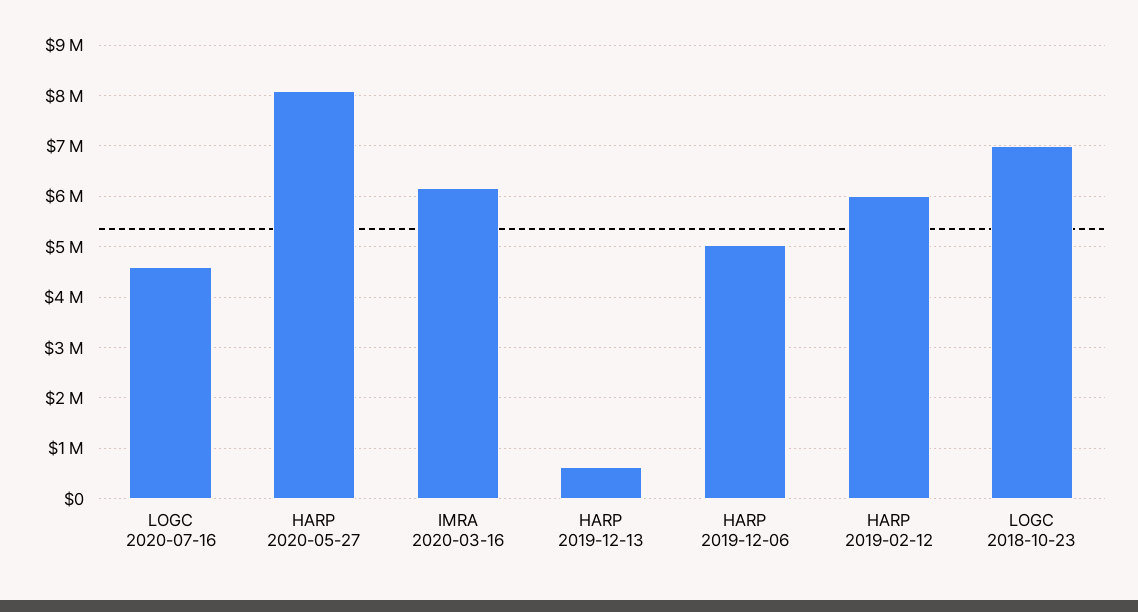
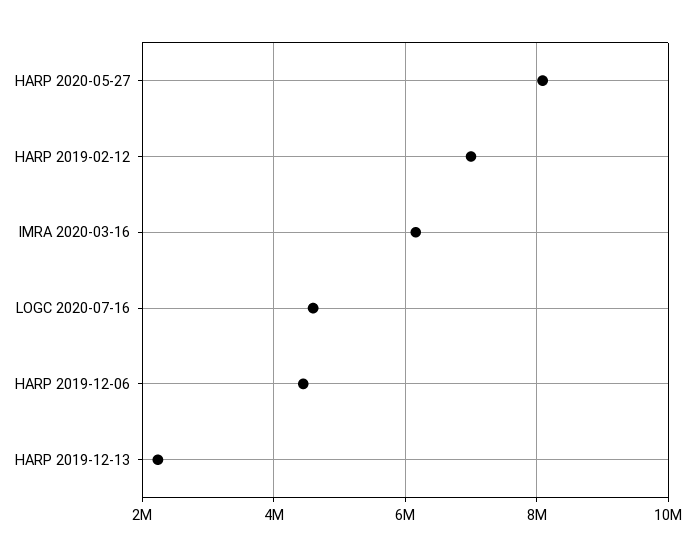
  {
    "LOGC 2020-07-16": 4600000,
    "HARP 2020-05-27": 8000000,
    "IMRA 2020-03-16": 6200000,
-   "HARP 2019-12-13": 600000,
+   "HARP 2019-12-13": 2200000,
-   "HARP 2019-12-06": 5000000,
+   "HARP 2019-12-06": 4400000,
-   "HARP 2019-02-12": 6000000,
+   "HARP 2019-02-12": 7000000
-   "LOGC 2018-10-23": 7000000
  }

